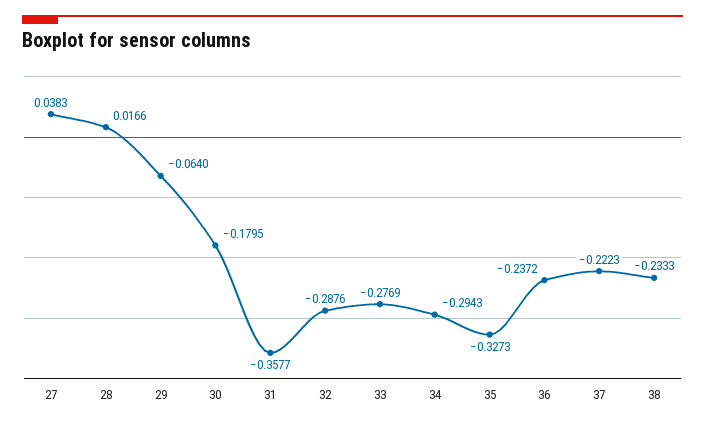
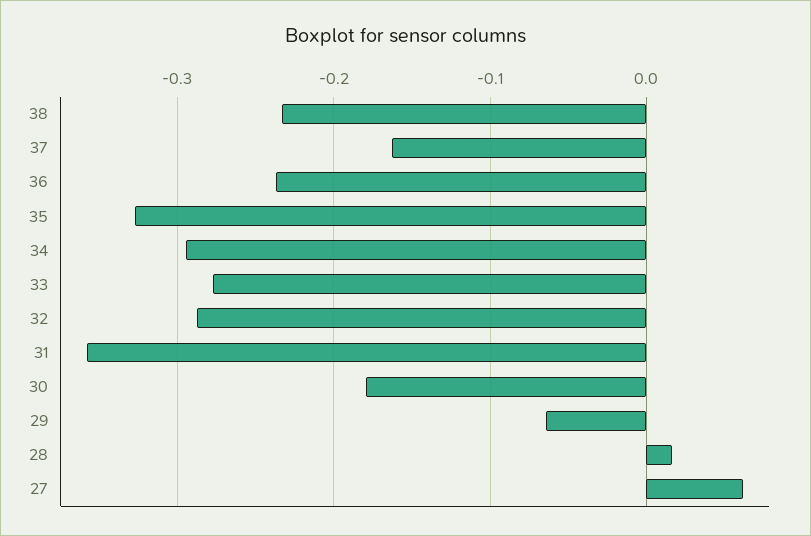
  {
-   "27": 0.0383,
+   "27": 0.06,
    "28": 0.0166,
    "29": -0.064,
    "30": -0.1795,
    "31": -0.3577,
    "32": -0.2876,
    "33": -0.2769,
    "34": -0.2943,
    "35": -0.3273,
    "36": -0.2372,
-   "37": -0.2223,
+   "37": -0.16,
    "38": -0.2333
  }

